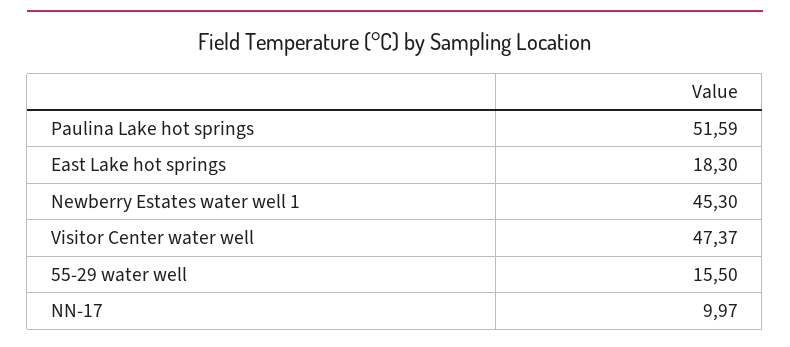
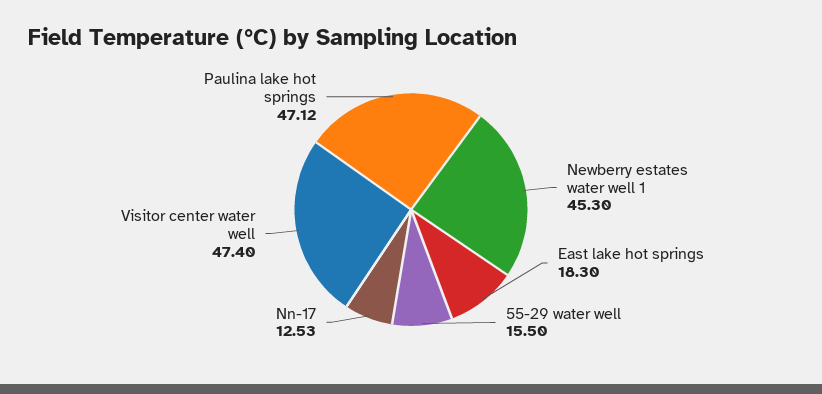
  {
-   "Paulina Lake hot springs": 51.59,
+   "Paulina Lake hot springs": 47.12,
    "East Lake hot springs": 18.3,
    "Newberry Estates water well 1": 45.3,
-   "Visitor Center water well": 47.37,
+   "Visitor Center water well": 47.4,
    "55-29 water well": 15.5,
-   "NN-17": 9.97
+   "NN-17": 12.53
  }

